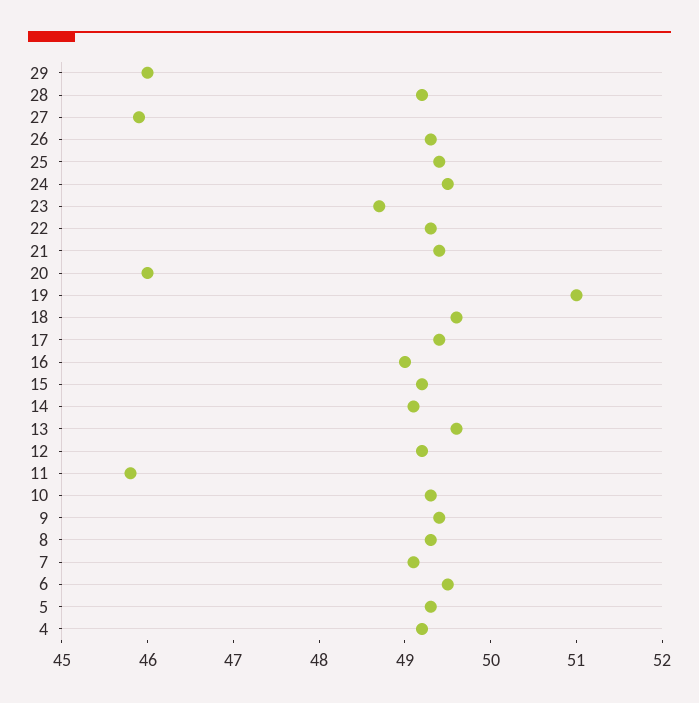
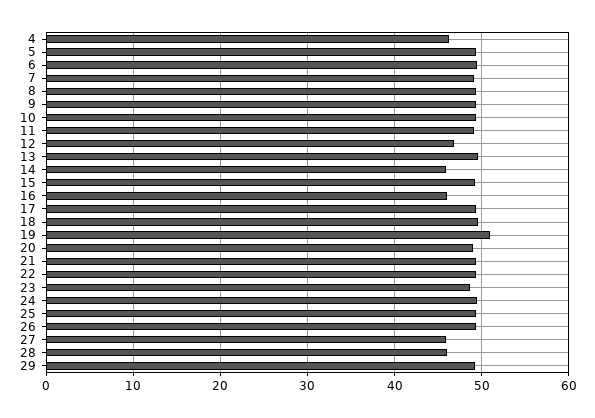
  {
-   "29": 46,
+   "29": 49,
-   "28": 49.2,
+   "28": 46,
    "27": 45.9,
    "26": 49.3,
    "25": 49.4,
    "24": 49.5,
    "23": 48.7,
    "22": 49.3,
    "21": 49.4,
-   "20": 46,
+   "20": 49,
    "19": 51,
    "18": 49.6,
    "17": 49.4,
-   "16": 49,
+   "16": 46,
    "15": 49.2,
-   "14": 49.1,
+   "14": 46,
    "13": 49.6,
-   "12": 49.2,
+   "12": 47,
-   "11": 45.8,
+   "11": 49,
    "10": 49.3,
    "9": 49.4,
    "8": 49.3,
    "7": 49.1,
    "6": 49.5,
    "5": 49.3,
-   "4": 49.2
+   "4": 46
  }

